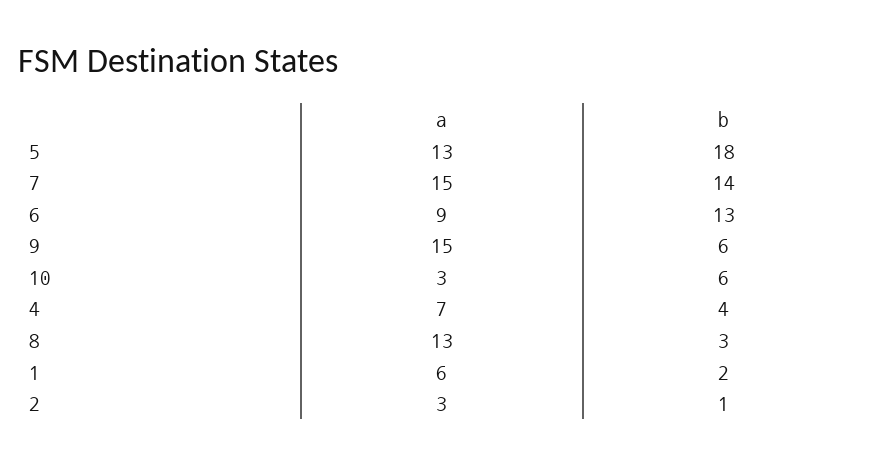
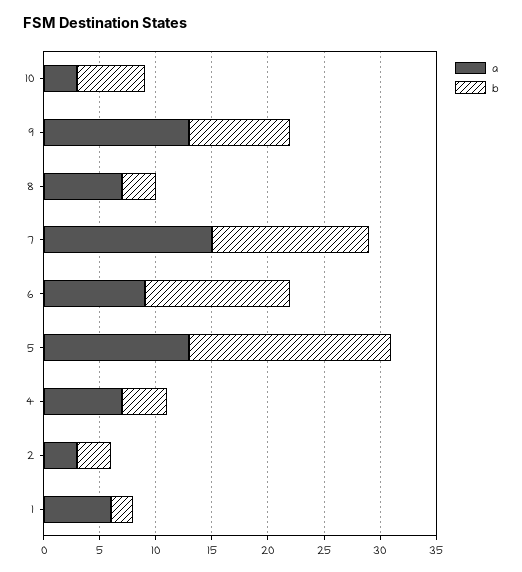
  {
    "a": {
      "5": 13,
      "7": 15,
      "6": 9,
-     "9": 15,
+     "9": 13,
      "10": 3,
      "4": 7,
-     "8": 13,
+     "8": 7,
      "1": 6,
      "2": 3
    },
    "b": {
      "5": 18,
      "7": 14,
      "6": 13,
-     "9": 6,
+     "9": 9,
      "10": 6,
      "4": 4,
      "8": 3,
      "1": 2,
-     "2": 1
+     "2": 3
    }
  }

